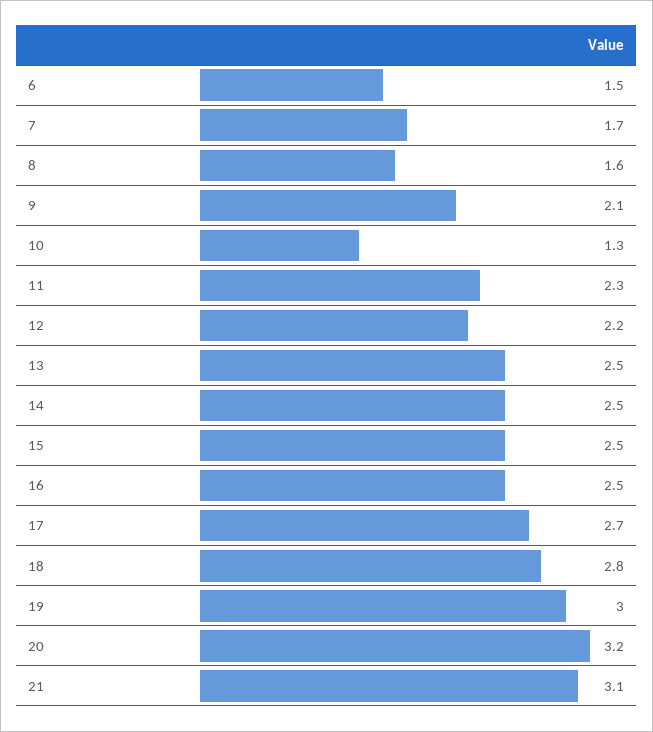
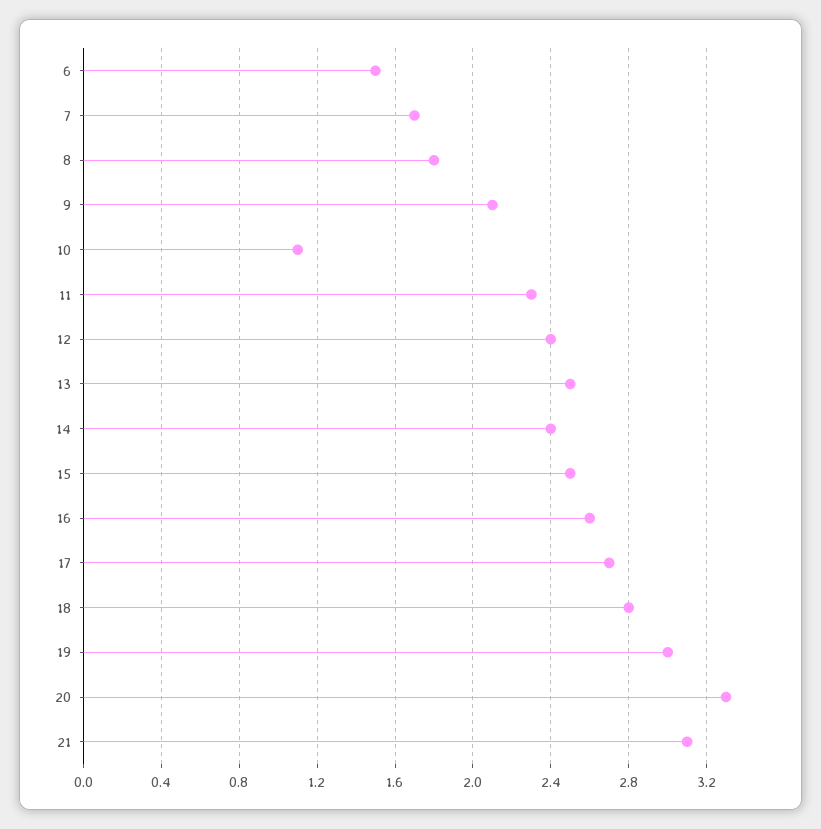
  {
    "6": 1.5,
    "7": 1.7,
-   "8": 1.6,
+   "8": 1.8,
    "9": 2.1,
-   "10": 1.3,
+   "10": 1.1,
    "11": 2.3,
-   "12": 2.2,
+   "12": 2.4,
    "13": 2.5,
-   "14": 2.5,
+   "14": 2.4,
    "15": 2.5,
-   "16": 2.5,
+   "16": 2.6,
    "17": 2.7,
    "18": 2.8,
    "19": 3,
-   "20": 3.2,
+   "20": 3.3,
    "21": 3.1
  }

